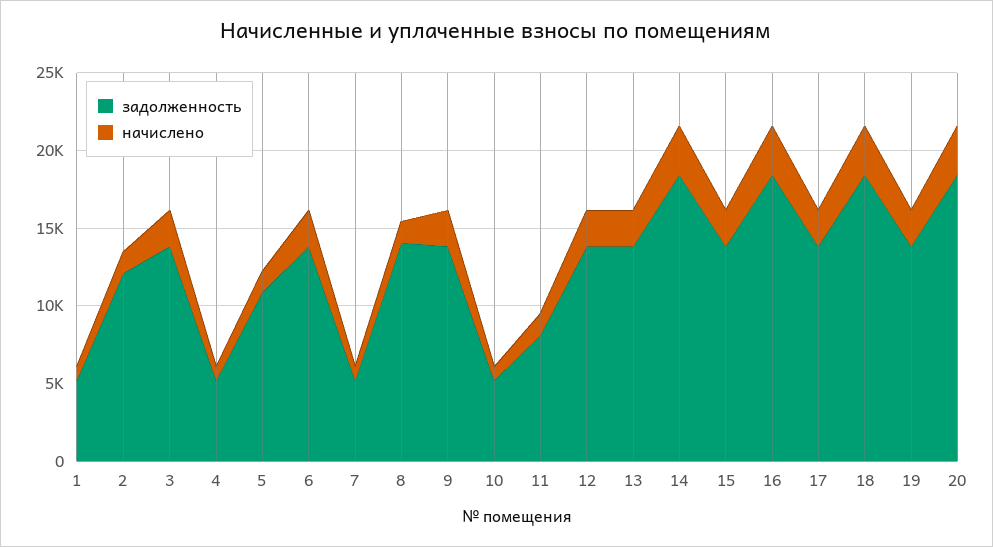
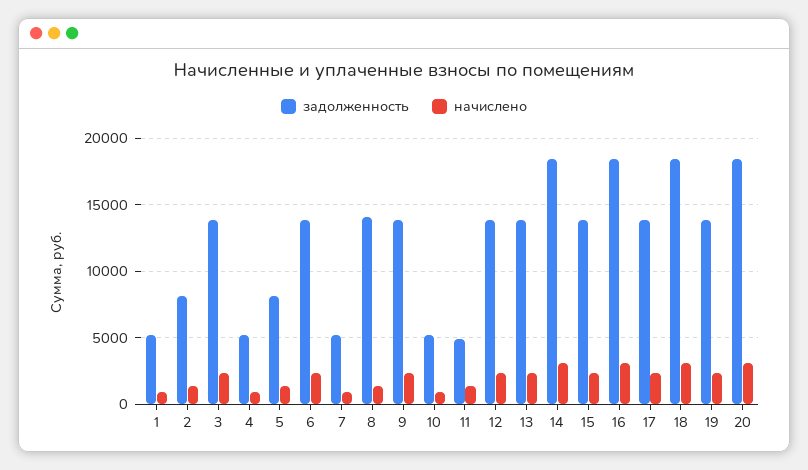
  {
    "задолженность": {
      "1": 5000,
-     "2": 12000,
+     "2": 8000,
      "3": 14000,
      "4": 5000,
-     "5": 11000,
+     "5": 8000,
      "6": 14000,
      "7": 5000,
      "8": 14000,
      "9": 14000,
      "10": 5000,
-     "11": 8000,
+     "11": 5000,
      "12": 14000,
      "13": 14000,
      "14": 18500,
      "15": 14000,
      "16": 18500,
      "17": 14000,
      "18": 18500,
      "19": 14000,
      "20": 18500
    },
    "начислено": {
      "1": 1000,
      "2": 1500,
      "3": 2500,
      "4": 1000,
      "5": 1500,
      "6": 2500,
      "7": 1000,
      "8": 1500,
      "9": 2500,
      "10": 1000,
      "11": 1500,
      "12": 2500,
      "13": 2500,
      "14": 3000,
      "15": 2500,
      "16": 3000,
      "17": 2500,
      "18": 3000,
      "19": 2500,
      "20": 3000
    }
  }

